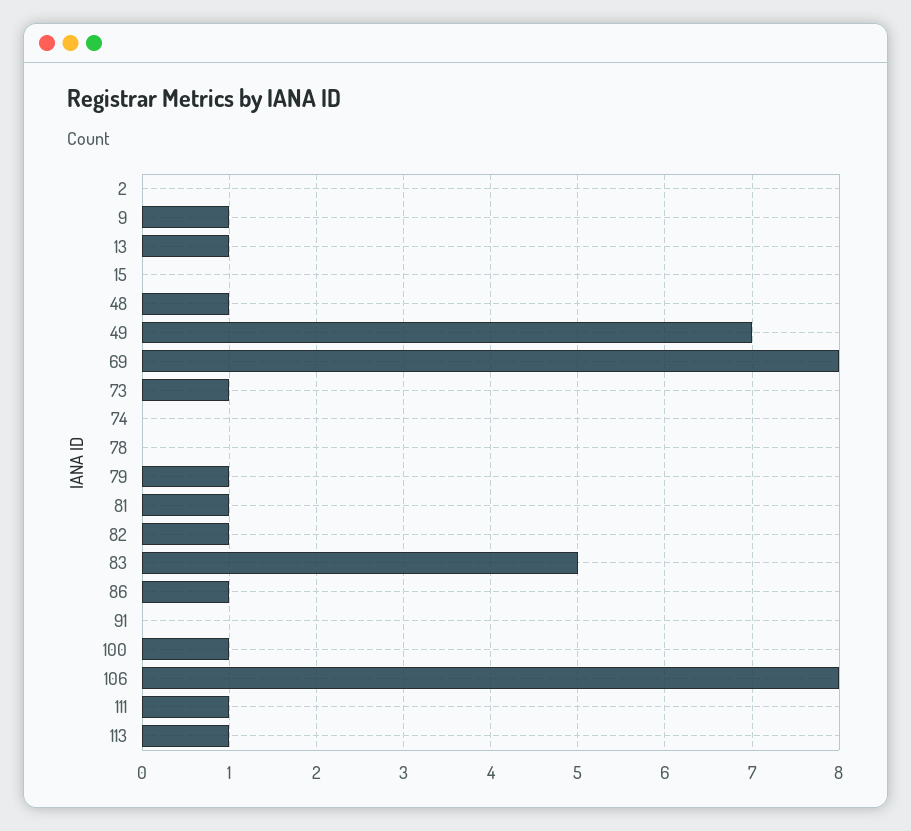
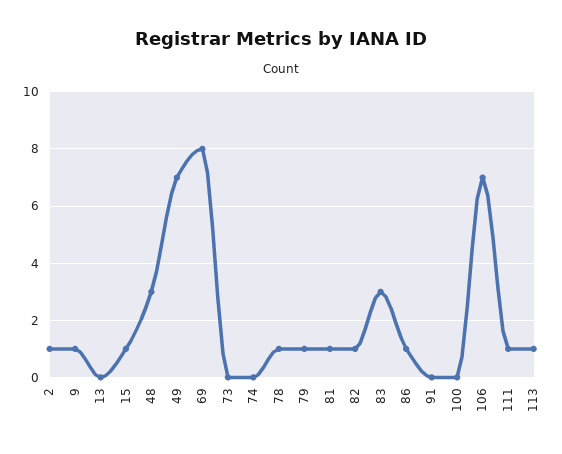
  {
-   "2": 0,
+   "2": 1,
    "9": 1,
-   "13": 1,
+   "13": 0,
-   "15": 0,
+   "15": 1,
-   "48": 1,
+   "48": 3,
    "49": 7,
    "69": 8,
-   "73": 1,
+   "73": 0,
    "74": 0,
-   "78": 0,
+   "78": 1,
    "79": 1,
    "81": 1,
    "82": 1,
-   "83": 5,
+   "83": 3,
    "86": 1,
    "91": 0,
-   "100": 1,
+   "100": 0,
-   "106": 8,
+   "106": 7,
    "111": 1,
    "113": 1
  }

